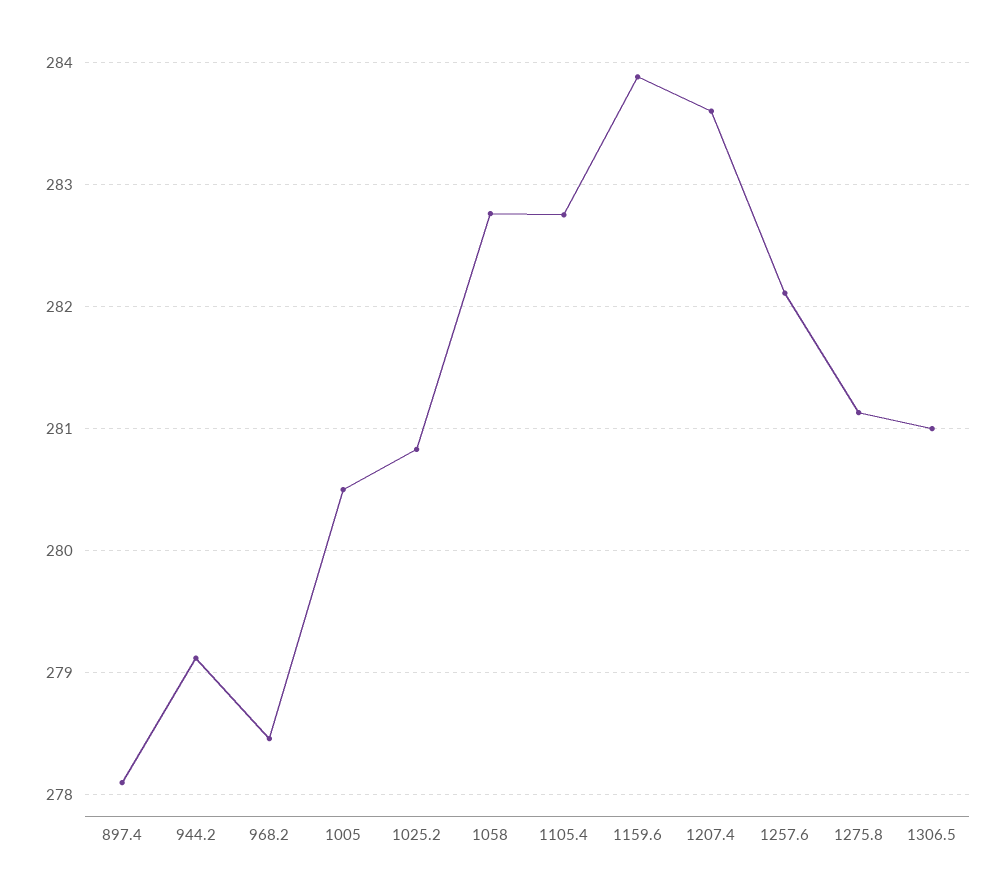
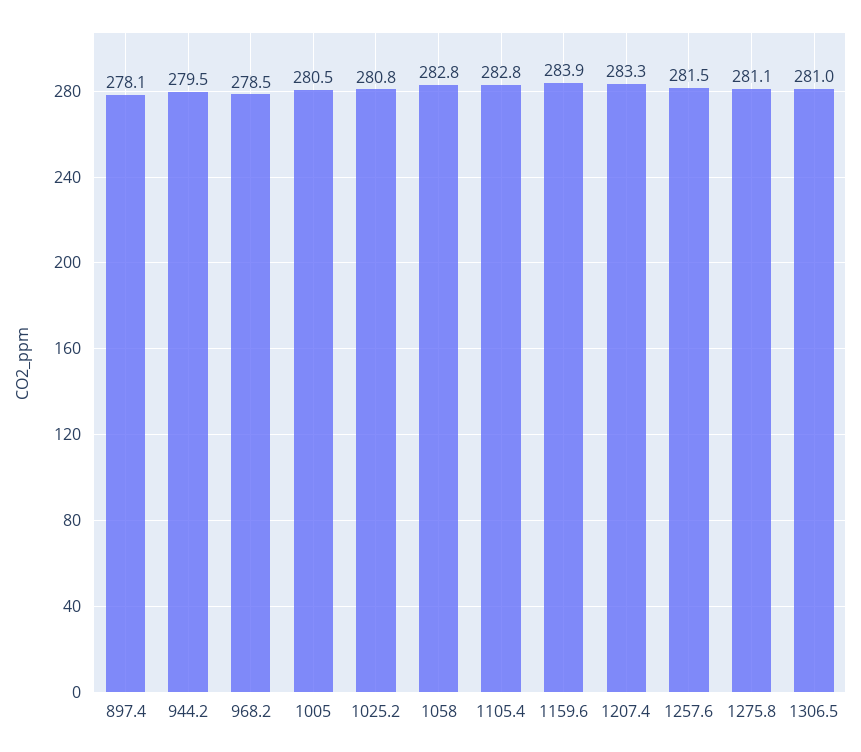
  {
    "897.4": 278.1,
-   "944.2": 279.1,
+   "944.2": 279.5,
    "968.2": 278.5,
    "1005": 280.5,
    "1025.2": 280.8,
    "1058": 282.8,
    "1105.4": 282.8,
    "1159.6": 283.9,
-   "1207.4": 283.6,
+   "1207.4": 283.3,
-   "1257.6": 282.1,
+   "1257.6": 281.5,
    "1275.8": 281.1,
    "1306.5": 281
  }

